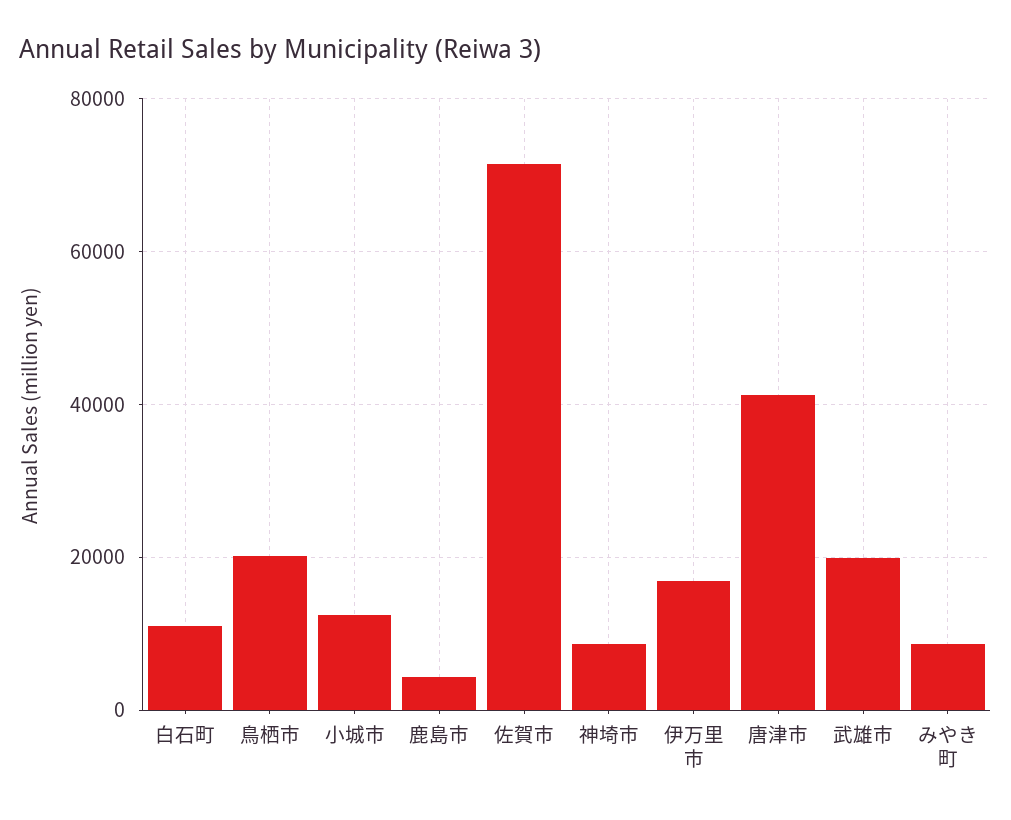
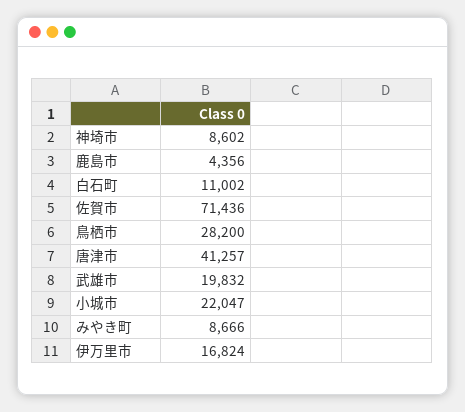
  {
    "白石町": 11002,
-   "鳥栖市": 20000,
+   "鳥栖市": 28200,
-   "小城市": 12000,
+   "小城市": 22047,
    "鹿島市": 4356,
    "佐賀市": 71436,
    "神埼市": 8602,
    "伊万里市": 16824,
    "唐津市": 41257,
    "武雄市": 19832,
    "みやき町": 8666
  }

